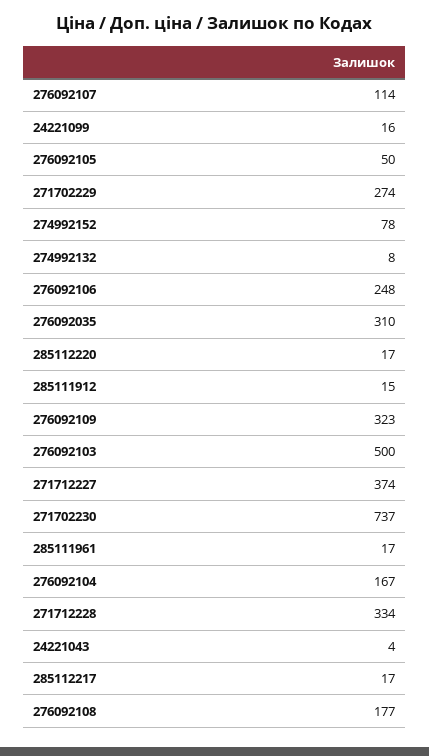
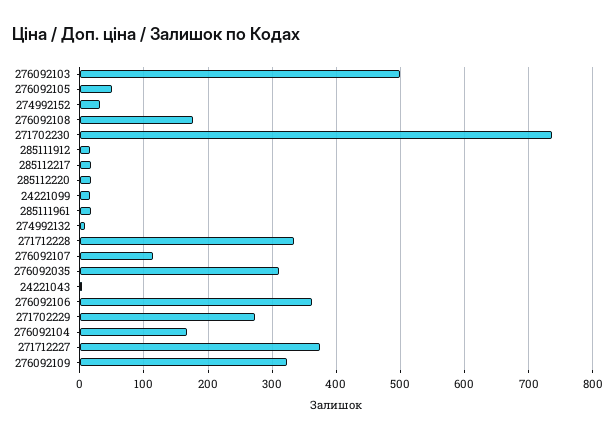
  {
    "276092107": 114,
    "24221099": 16,
    "276092105": 50,
    "271702229": 274,
-   "274992152": 78,
+   "274992152": 30,
    "274992132": 8,
-   "276092106": 248,
+   "276092106": 360,
    "276092035": 310,
    "285112220": 17,
    "285111912": 15,
    "276092109": 323,
    "276092103": 500,
    "271712227": 374,
    "271702230": 737,
    "285111961": 17,
    "276092104": 167,
    "271712228": 334,
    "24221043": 4,
    "285112217": 17,
    "276092108": 177
  }

